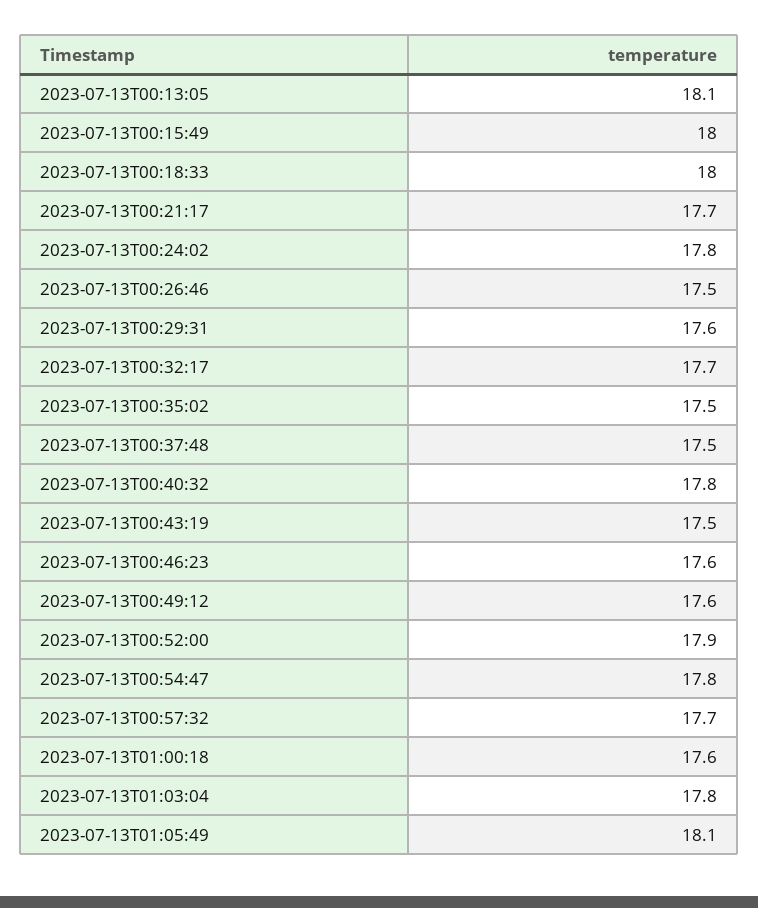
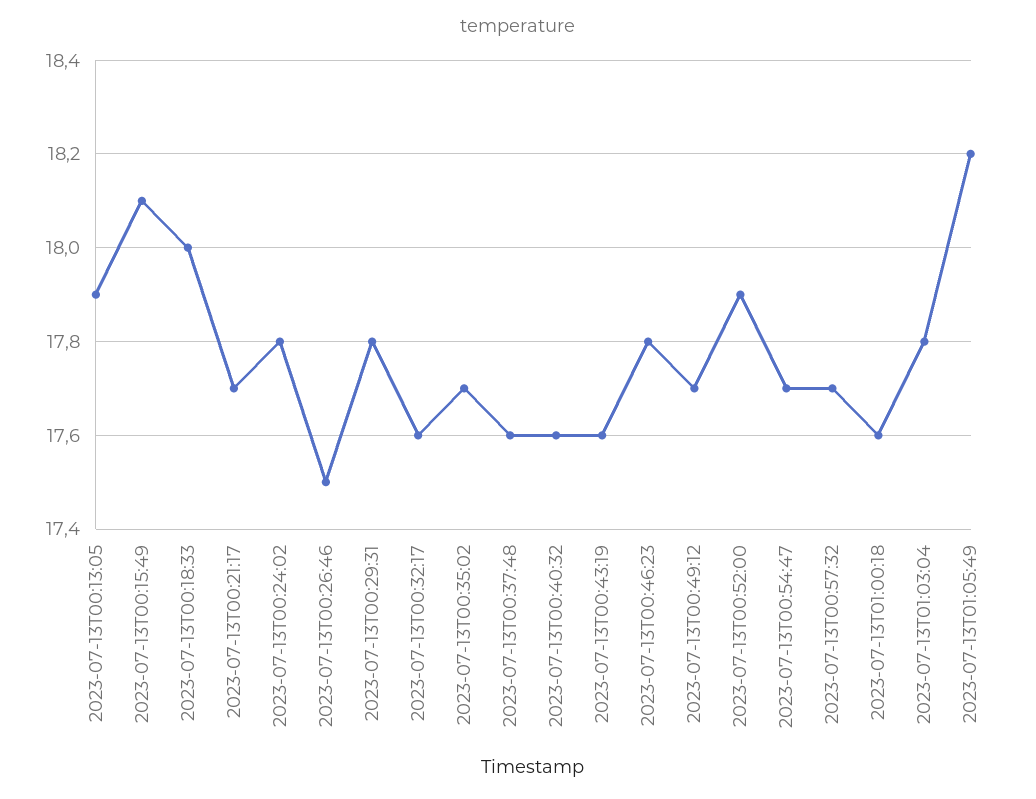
  {
-   "2023-07-13T00:13:05": 18.1,
+   "2023-07-13T00:13:05": 17.9,
-   "2023-07-13T00:15:49": 18,
+   "2023-07-13T00:15:49": 18.1,
    "2023-07-13T00:18:33": 18,
    "2023-07-13T00:21:17": 17.7,
    "2023-07-13T00:24:02": 17.8,
    "2023-07-13T00:26:46": 17.5,
-   "2023-07-13T00:29:31": 17.6,
+   "2023-07-13T00:29:31": 17.8,
-   "2023-07-13T00:32:17": 17.7,
+   "2023-07-13T00:32:17": 17.6,
-   "2023-07-13T00:35:02": 17.5,
+   "2023-07-13T00:35:02": 17.7,
-   "2023-07-13T00:37:48": 17.5,
+   "2023-07-13T00:37:48": 17.6,
-   "2023-07-13T00:40:32": 17.8,
+   "2023-07-13T00:40:32": 17.6,
-   "2023-07-13T00:43:19": 17.5,
+   "2023-07-13T00:43:19": 17.6,
-   "2023-07-13T00:46:23": 17.6,
+   "2023-07-13T00:46:23": 17.8,
-   "2023-07-13T00:49:12": 17.6,
+   "2023-07-13T00:49:12": 17.7,
    "2023-07-13T00:52:00": 17.9,
-   "2023-07-13T00:54:47": 17.8,
+   "2023-07-13T00:54:47": 17.7,
    "2023-07-13T00:57:32": 17.7,
    "2023-07-13T01:00:18": 17.6,
    "2023-07-13T01:03:04": 17.8,
-   "2023-07-13T01:05:49": 18.1
+   "2023-07-13T01:05:49": 18.2
  }

